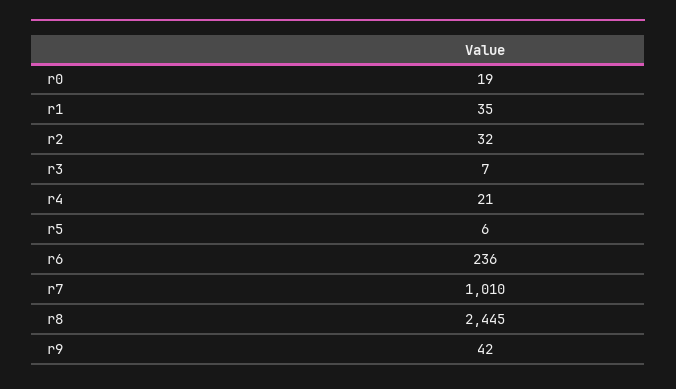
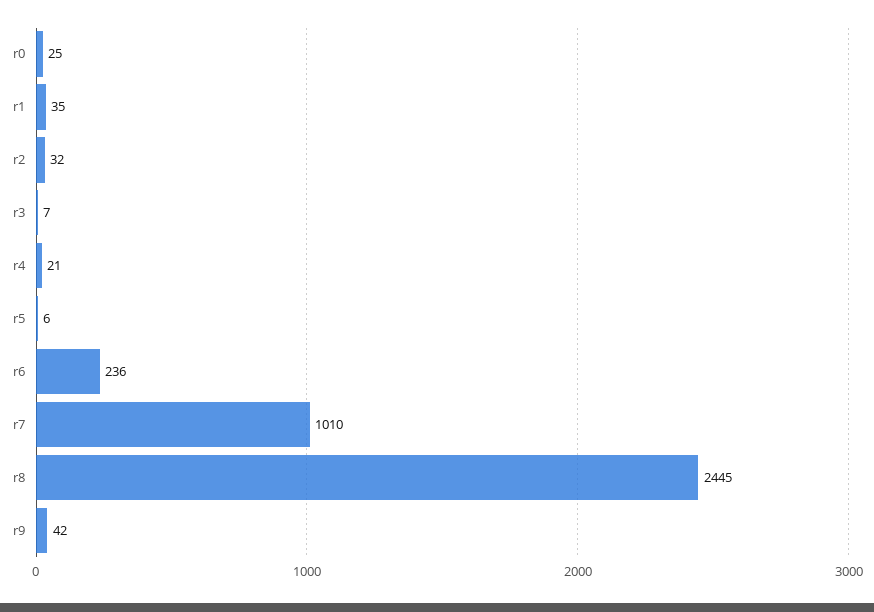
  {
-   "r0": 19,
+   "r0": 25,
    "r1": 35,
    "r2": 32,
    "r3": 7,
    "r4": 21,
    "r5": 6,
    "r6": 236,
    "r7": 1010,
    "r8": 2445,
    "r9": 42
  }

